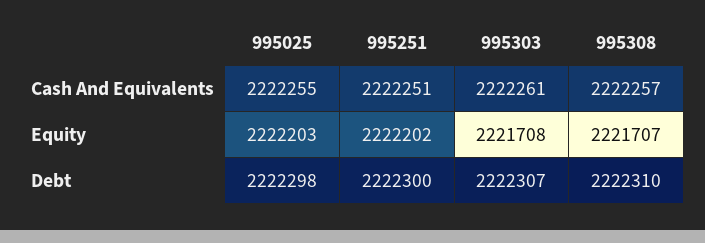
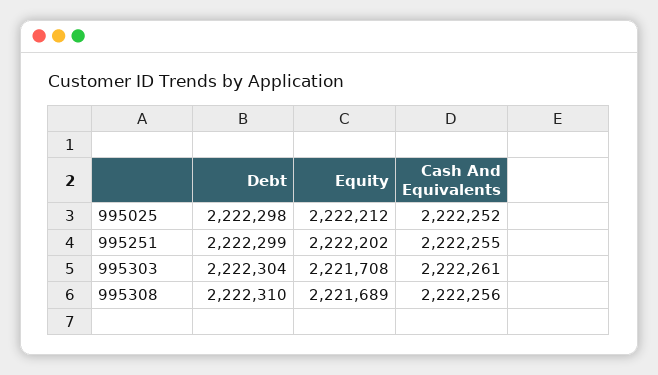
  {
    "995025": {
-     "Cash And Equivalents": 2222255,
+     "Cash And Equivalents": 2222252,
-     "Equity": 2222203,
+     "Equity": 2222212,
      "Debt": 2222298
    },
    "995251": {
-     "Cash And Equivalents": 2222251,
+     "Cash And Equivalents": 2222255,
      "Equity": 2222202,
-     "Debt": 2222300
+     "Debt": 2222299
    },
    "995303": {
      "Cash And Equivalents": 2222261,
      "Equity": 2221708,
-     "Debt": 2222307
+     "Debt": 2222304
    },
    "995308": {
-     "Cash And Equivalents": 2222257,
+     "Cash And Equivalents": 2222256,
-     "Equity": 2221707,
+     "Equity": 2221689,
      "Debt": 2222310
    }
  }

